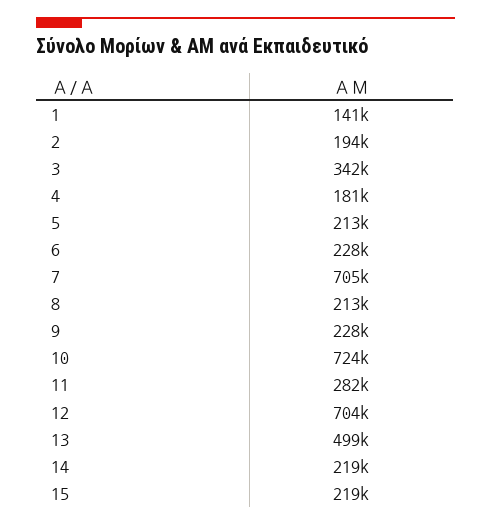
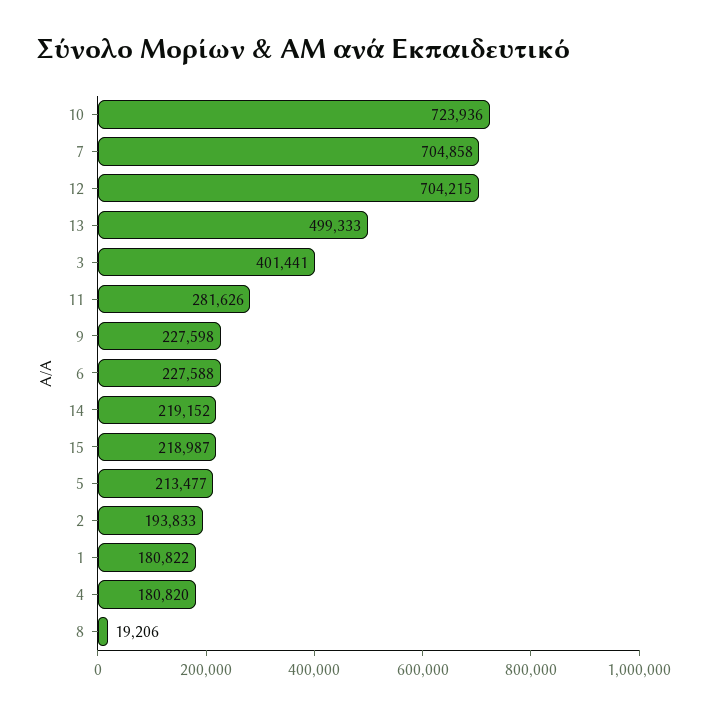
  {
-   "1": 141000,
+   "1": 180822,
    "2": 193833,
-   "3": 342000,
+   "3": 401441,
    "4": 180820,
    "5": 213477,
    "6": 227588,
    "7": 704858,
-   "8": 213000,
+   "8": 19206,
    "9": 227598,
    "10": 723936,
    "11": 281626,
    "12": 704215,
    "13": 499333,
    "14": 219152,
    "15": 218987
  }

